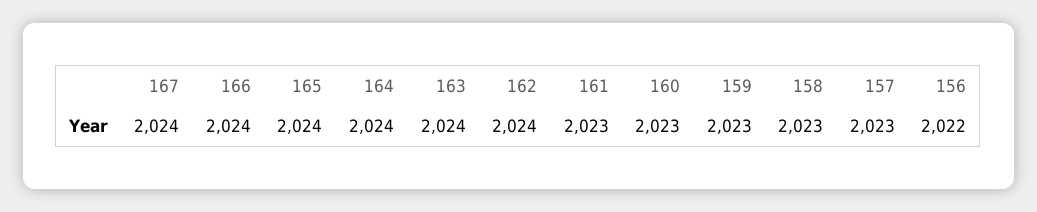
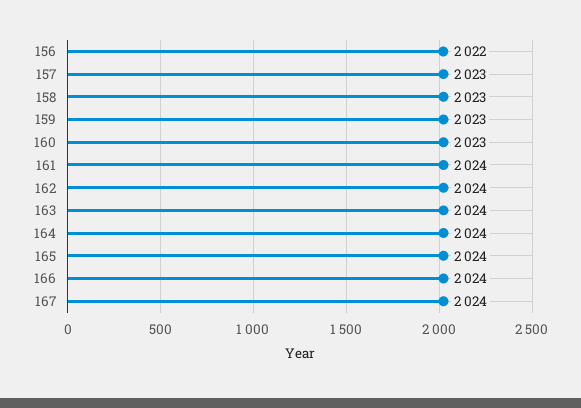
  {
    "167": 2024,
    "166": 2024,
    "165": 2024,
    "164": 2024,
    "163": 2024,
    "162": 2024,
-   "161": 2023,
+   "161": 2024,
    "160": 2023,
    "159": 2023,
    "158": 2023,
    "157": 2023,
    "156": 2022
  }

